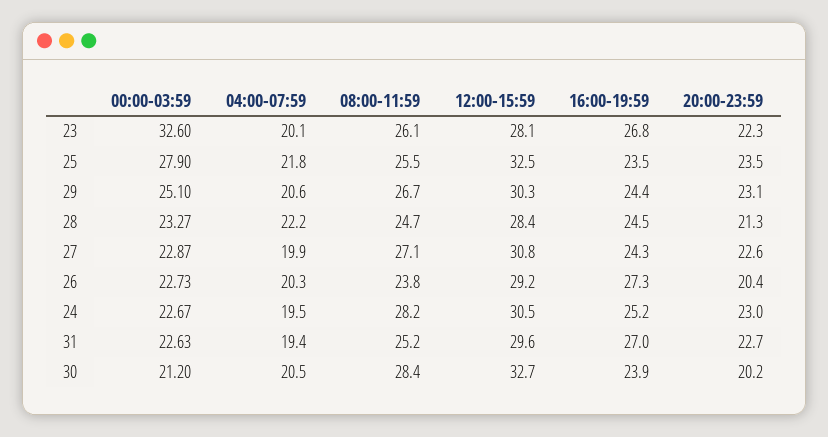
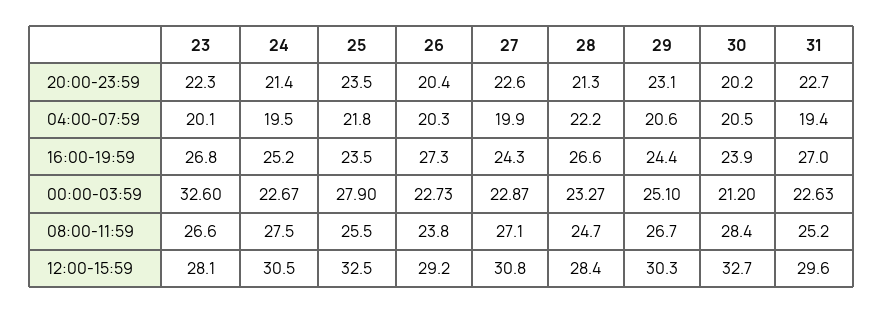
  {
    "00:00-03:59": {
      "23": 32.6,
      "25": 27.9,
      "29": 25.1,
      "28": 23.27,
      "27": 22.87,
      "26": 22.73,
      "24": 22.67,
      "31": 22.63,
      "30": 21.2
    },
    "04:00-07:59": {
      "23": 20.1,
      "25": 21.8,
      "29": 20.6,
      "28": 22.2,
      "27": 19.9,
      "26": 20.3,
      "24": 19.5,
      "31": 19.4,
      "30": 20.5
    },
    "08:00-11:59": {
-     "23": 26.1,
+     "23": 26.6,
      "25": 25.5,
      "29": 26.7,
      "28": 24.7,
      "27": 27.1,
      "26": 23.8,
-     "24": 28.2,
+     "24": 27.5,
      "31": 25.2,
      "30": 28.4
    },
    "12:00-15:59": {
      "23": 28.1,
      "25": 32.5,
      "29": 30.3,
      "28": 28.4,
      "27": 30.8,
      "26": 29.2,
      "24": 30.5,
      "31": 29.6,
      "30": 32.7
    },
    "16:00-19:59": {
      "23": 26.8,
      "25": 23.5,
      "29": 24.4,
-     "28": 24.5,
+     "28": 26.6,
      "27": 24.3,
      "26": 27.3,
      "24": 25.2,
      "31": 27,
      "30": 23.9
    },
    "20:00-23:59": {
      "23": 22.3,
      "25": 23.5,
      "29": 23.1,
      "28": 21.3,
      "27": 22.6,
      "26": 20.4,
-     "24": 23,
+     "24": 21.4,
      "31": 22.7,
      "30": 20.2
    }
  }

